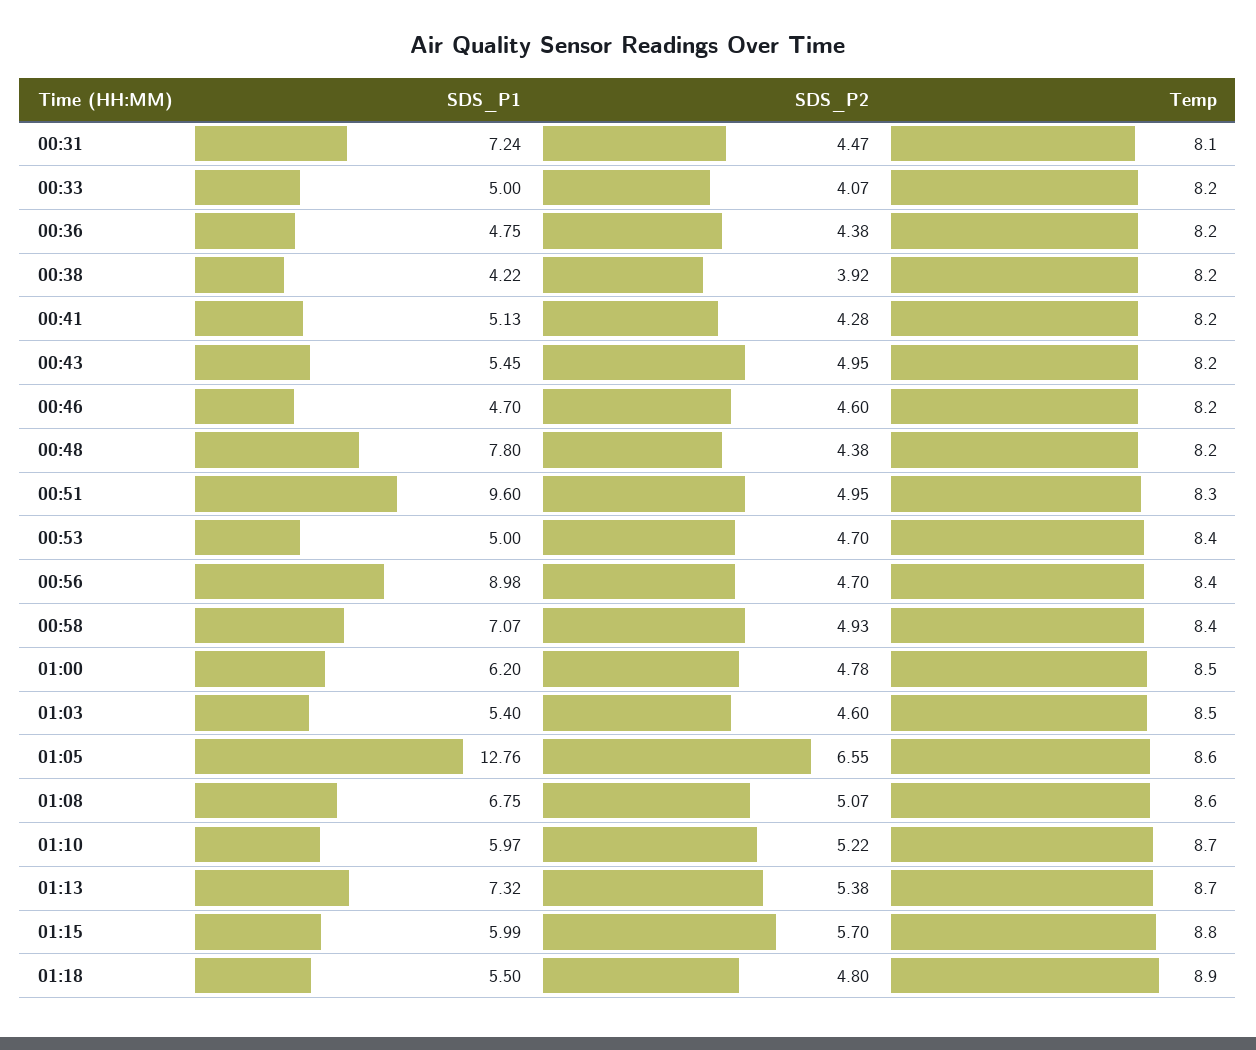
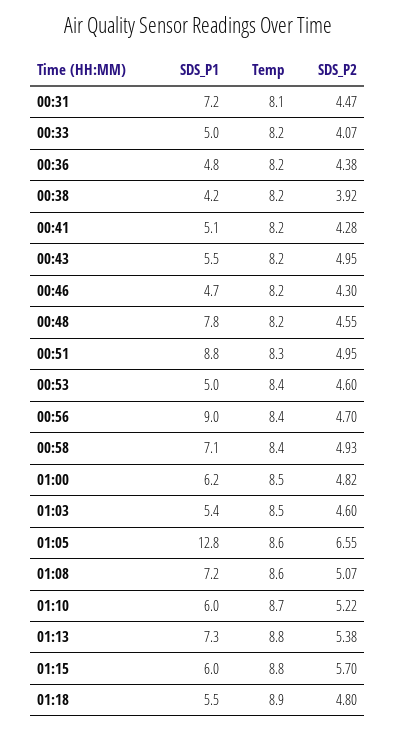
  {
    "SDS_P1": {
      "00:31": 7.24,
      "00:33": 5,
      "00:36": 4.75,
      "00:38": 4.22,
      "00:41": 5.13,
      "00:43": 5.45,
      "00:46": 4.7,
      "00:48": 7.8,
-     "00:51": 9.6,
+     "00:51": 8.8,
      "00:53": 5,
      "00:56": 8.98,
      "00:58": 7.07,
      "01:00": 6.2,
      "01:03": 5.4,
      "01:05": 12.76,
-     "01:08": 6.75,
+     "01:08": 7.2,
      "01:10": 5.97,
      "01:13": 7.32,
      "01:15": 5.99,
      "01:18": 5.5
    },
    "SDS_P2": {
      "00:31": 4.47,
      "00:33": 4.07,
      "00:36": 4.38,
      "00:38": 3.92,
      "00:41": 4.28,
      "00:43": 4.95,
-     "00:46": 4.6,
+     "00:46": 4.3,
-     "00:48": 4.38,
+     "00:48": 4.55,
      "00:51": 4.95,
-     "00:53": 4.7,
+     "00:53": 4.6,
      "00:56": 4.7,
      "00:58": 4.93,
-     "01:00": 4.78,
+     "01:00": 4.82,
      "01:03": 4.6,
      "01:05": 6.55,
      "01:08": 5.07,
      "01:10": 5.22,
      "01:13": 5.38,
      "01:15": 5.7,
      "01:18": 4.8
    },
    "Temp": {
      "00:31": 8.1,
      "00:33": 8.2,
      "00:36": 8.2,
      "00:38": 8.2,
      "00:41": 8.2,
      "00:43": 8.2,
      "00:46": 8.2,
      "00:48": 8.2,
      "00:51": 8.3,
      "00:53": 8.4,
      "00:56": 8.4,
      "00:58": 8.4,
      "01:00": 8.5,
      "01:03": 8.5,
      "01:05": 8.6,
      "01:08": 8.6,
      "01:10": 8.7,
-     "01:13": 8.7,
+     "01:13": 8.8,
      "01:15": 8.8,
      "01:18": 8.9
    }
  }

